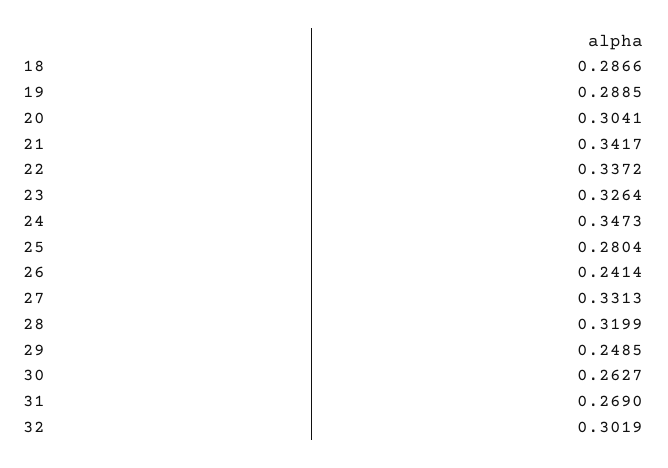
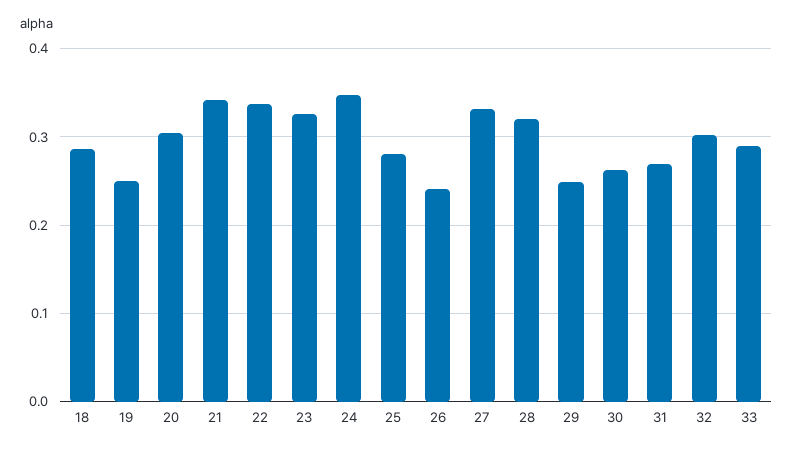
  {
    "18": 0.2866,
-   "19": 0.2885,
+   "19": 0.25,
    "20": 0.3041,
    "21": 0.3417,
    "22": 0.3372,
    "23": 0.3264,
    "24": 0.3473,
    "25": 0.2804,
    "26": 0.2414,
    "27": 0.3313,
    "28": 0.3199,
    "29": 0.2485,
    "30": 0.2627,
    "31": 0.269,
-   "32": 0.3019
+   "32": 0.3019,
+   "33": 0.29
  }

